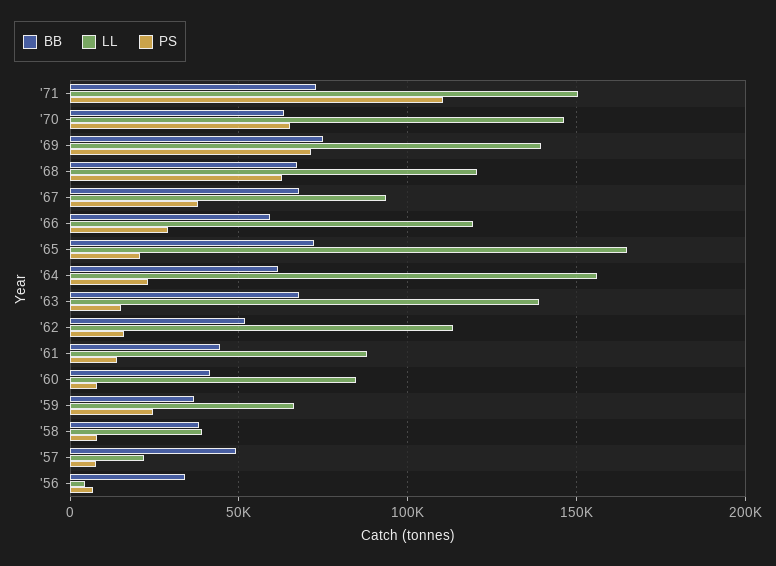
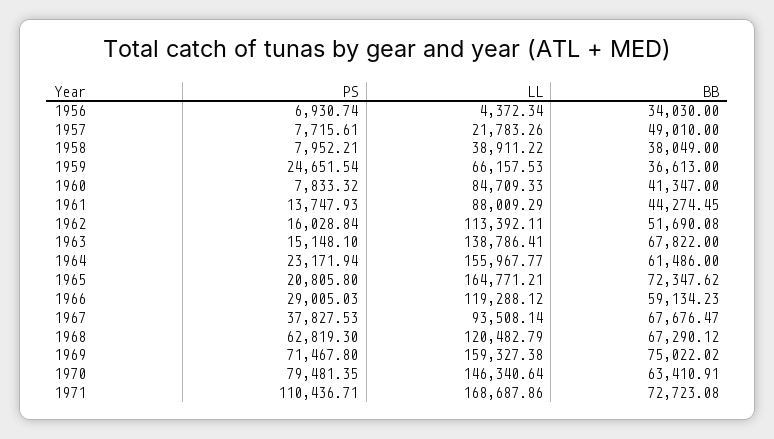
  {
    "BB": {
      "'71": 72723.08,
      "'70": 63410.91,
      "'69": 75022.02,
      "'68": 67290.12,
      "'67": 67676.47,
      "'66": 59134.23,
      "'65": 72347.62,
      "'64": 61486,
      "'63": 67822,
      "'62": 51690.08,
      "'61": 44274.45,
      "'60": 41347,
      "'59": 36613,
      "'58": 38049,
      "'57": 49010,
      "'56": 34030
    },
    "LL": {
-     "'71": 150000,
+     "'71": 168687.86,
      "'70": 146340.64,
-     "'69": 140000,
+     "'69": 159327.38,
      "'68": 120482.79,
      "'67": 93508.14,
      "'66": 119288.12,
      "'65": 164771.21,
      "'64": 155967.77,
      "'63": 138786.41,
      "'62": 113392.11,
      "'61": 88009.29,
      "'60": 84709.33,
      "'59": 66157.53,
      "'58": 38911.22,
      "'57": 21783.26,
      "'56": 4372.34
    },
    "PS": {
      "'71": 110436.71,
-     "'70": 65000,
+     "'70": 79481.35,
      "'69": 71467.8,
      "'68": 62819.3,
      "'67": 37827.53,
      "'66": 29005.03,
      "'65": 20805.8,
      "'64": 23171.94,
      "'63": 15148.1,
      "'62": 16028.84,
      "'61": 13747.93,
      "'60": 7833.32,
      "'59": 24651.54,
      "'58": 7952.21,
      "'57": 7715.61,
      "'56": 6930.74
    }
  }

